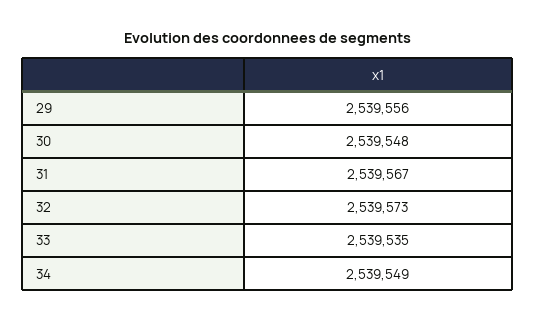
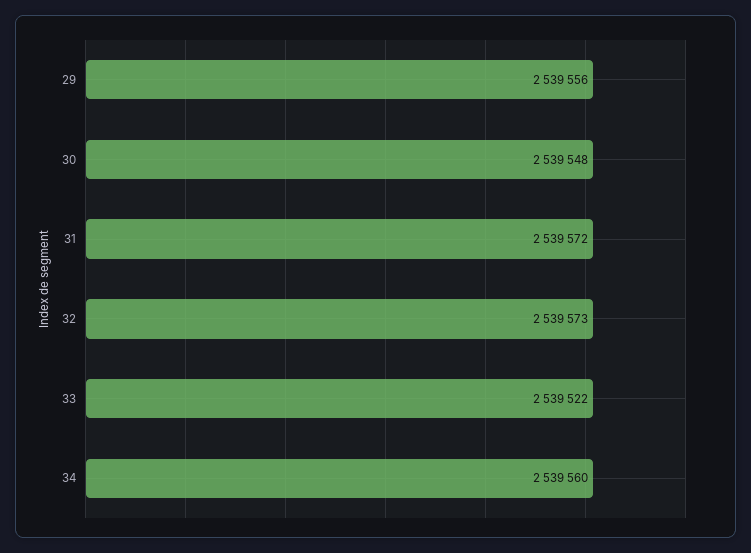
  {
    "29": 2539556,
    "30": 2539548,
-   "31": 2539567,
+   "31": 2539572,
    "32": 2539573,
-   "33": 2539535,
+   "33": 2539522,
-   "34": 2539549
+   "34": 2539560
  }

